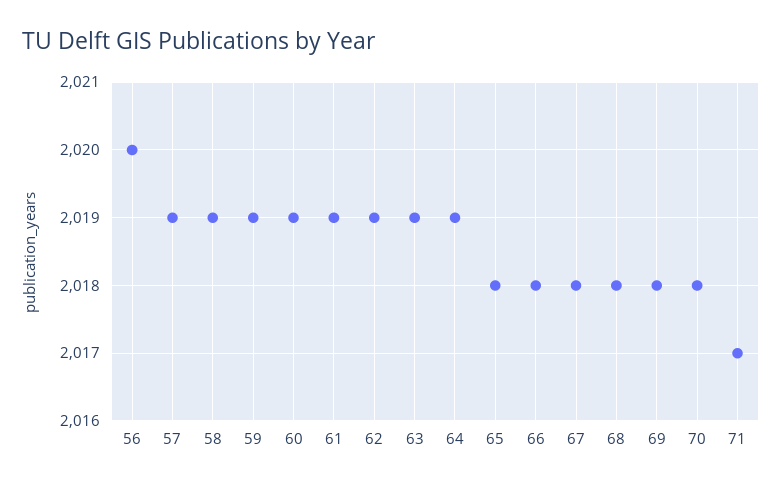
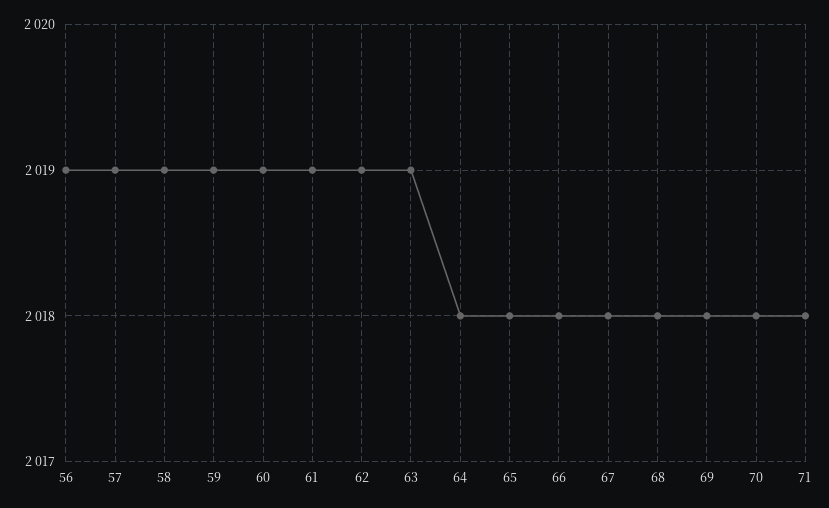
  {
-   "56": 2020,
+   "56": 2019,
    "57": 2019,
    "58": 2019,
    "59": 2019,
    "60": 2019,
    "61": 2019,
    "62": 2019,
    "63": 2019,
-   "64": 2019,
+   "64": 2018,
    "65": 2018,
    "66": 2018,
    "67": 2018,
    "68": 2018,
    "69": 2018,
    "70": 2018,
-   "71": 2017
+   "71": 2018
  }

